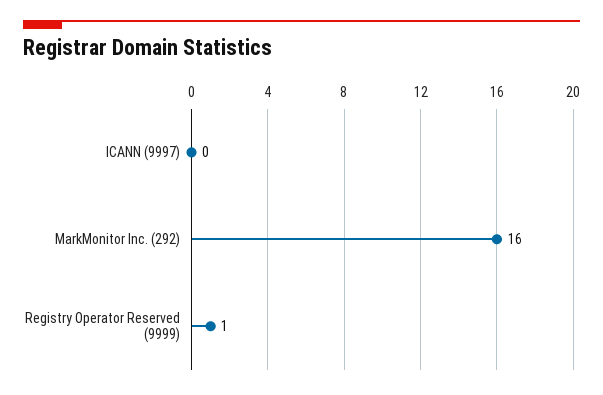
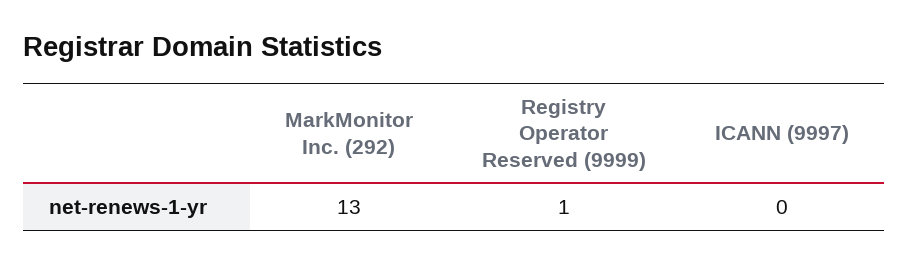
  {
    "ICANN (9997)": 0,
-   "MarkMonitor Inc. (292)": 16,
+   "MarkMonitor Inc. (292)": 13,
    "Registry Operator Reserved (9999)": 1
  }

